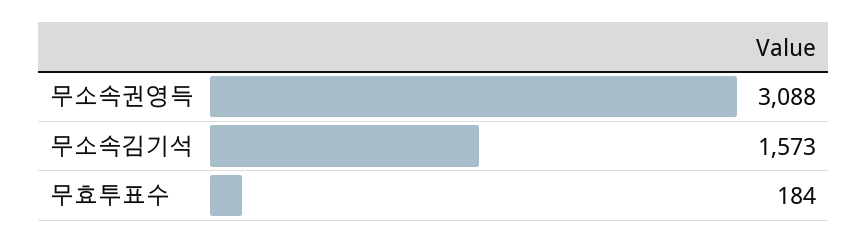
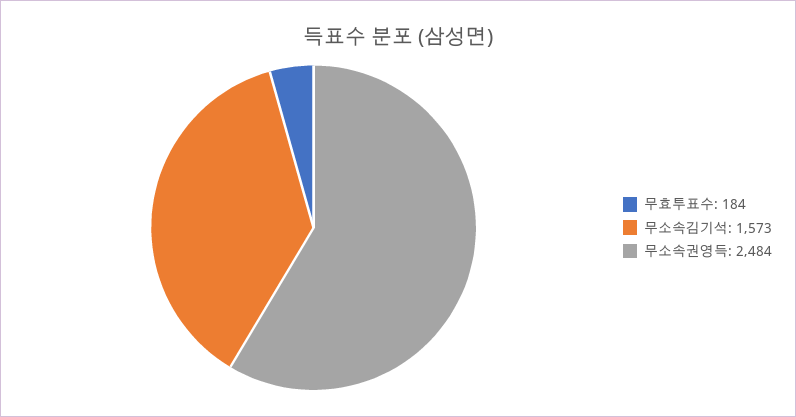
  {
-   "무소속권영득": 3088,
+   "무소속권영득": 2484,
    "무소속김기석": 1573,
    "무효투표수": 184
  }

